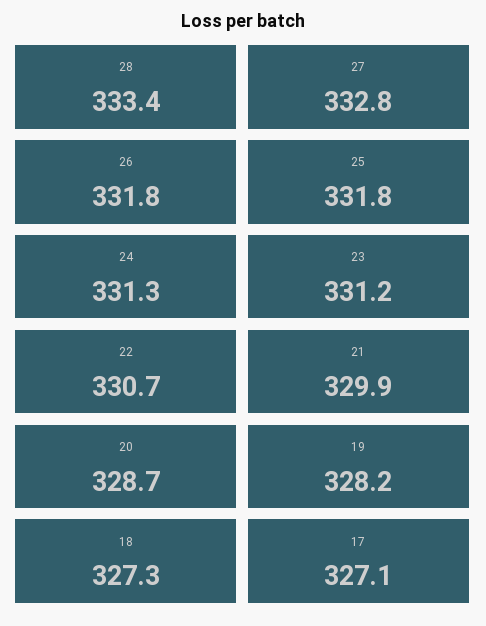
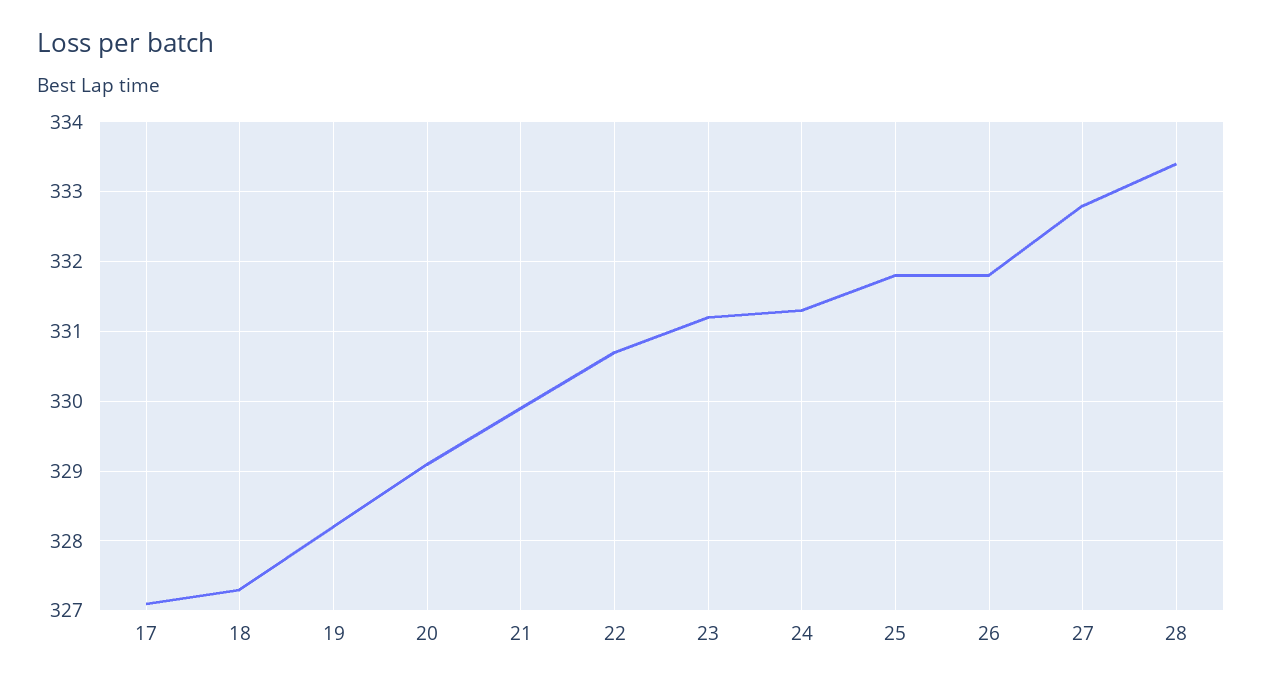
  {
    "28": 333.4,
    "27": 332.8,
    "26": 331.8,
    "25": 331.8,
    "24": 331.3,
    "23": 331.2,
    "22": 330.7,
    "21": 329.9,
-   "20": 328.7,
+   "20": 329.1,
    "19": 328.2,
    "18": 327.3,
    "17": 327.1
  }

